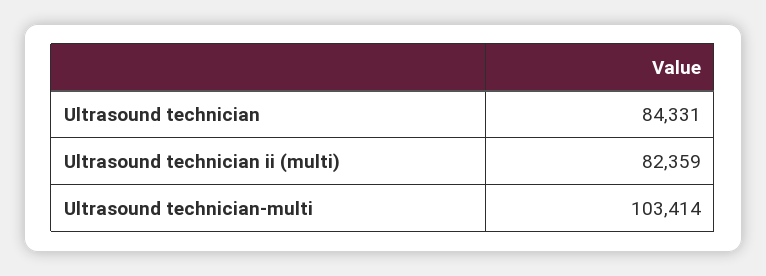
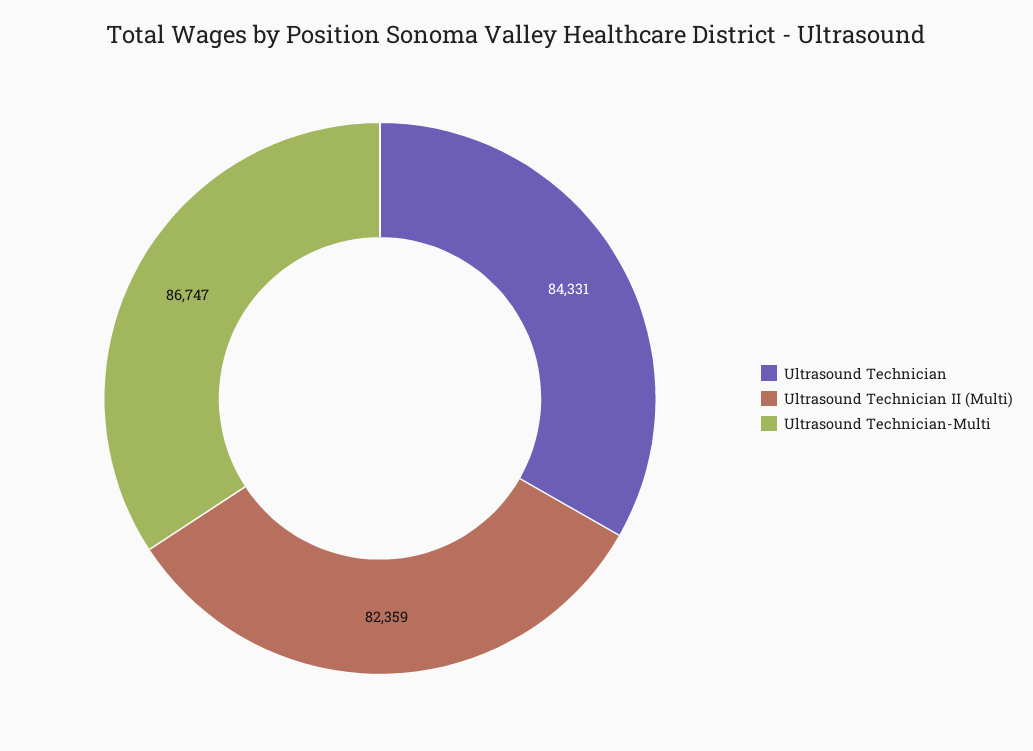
  {
    "Ultrasound technician": 84331,
    "Ultrasound technician ii (multi)": 82359,
-   "Ultrasound technician-multi": 103414
+   "Ultrasound technician-multi": 86747
  }

